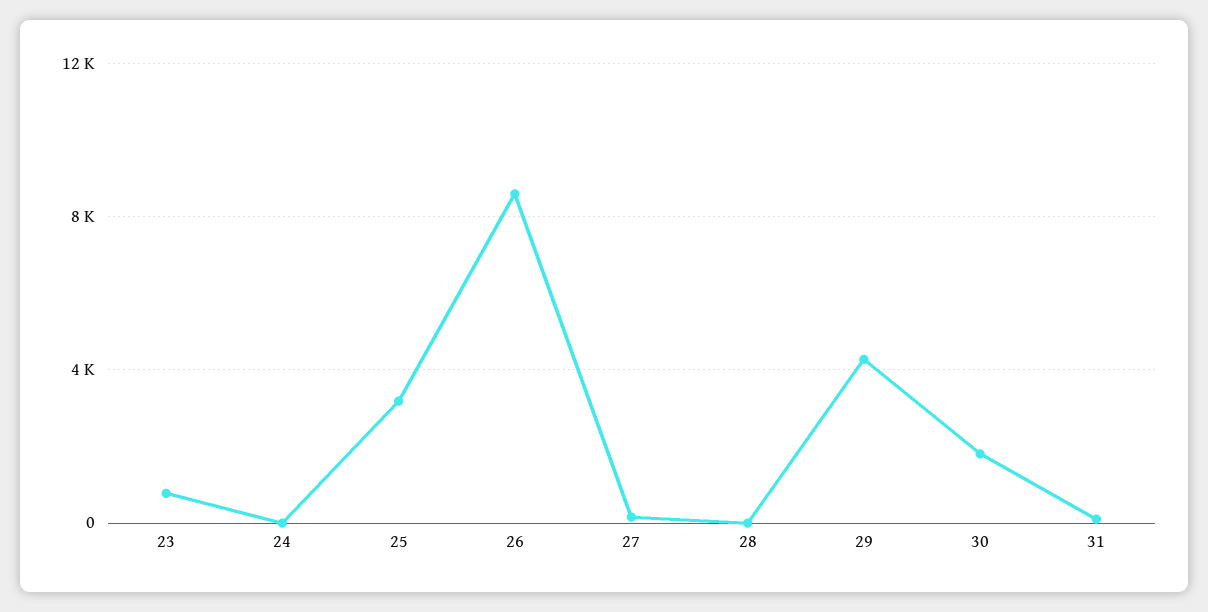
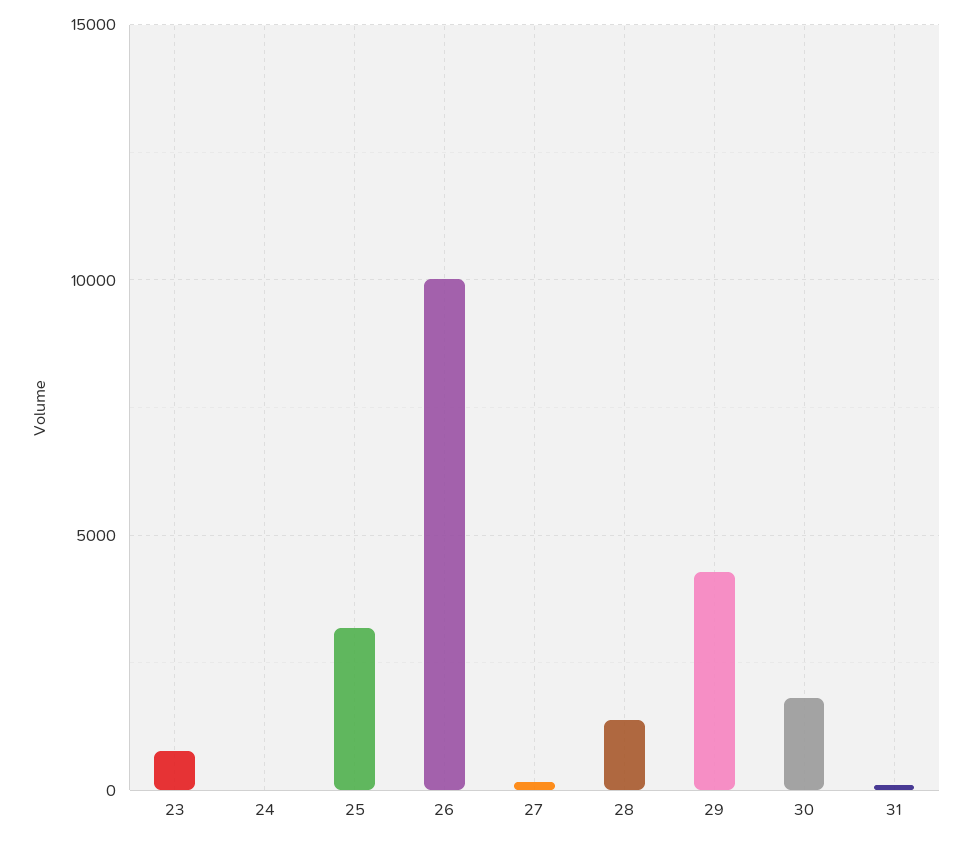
  {
    "23": 1000,
    "24": 0,
    "25": 3000,
-   "26": 8500,
+   "26": 10000,
    "27": 0,
-   "28": 0,
+   "28": 1500,
    "29": 4500,
    "30": 2000,
    "31": 0
  }

